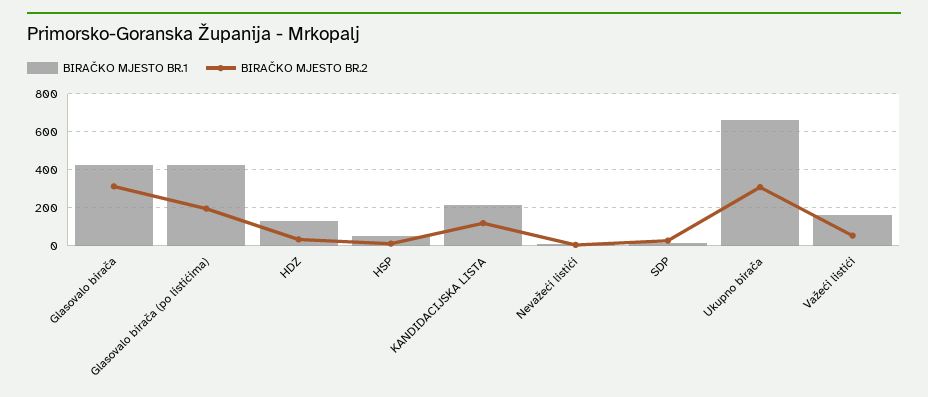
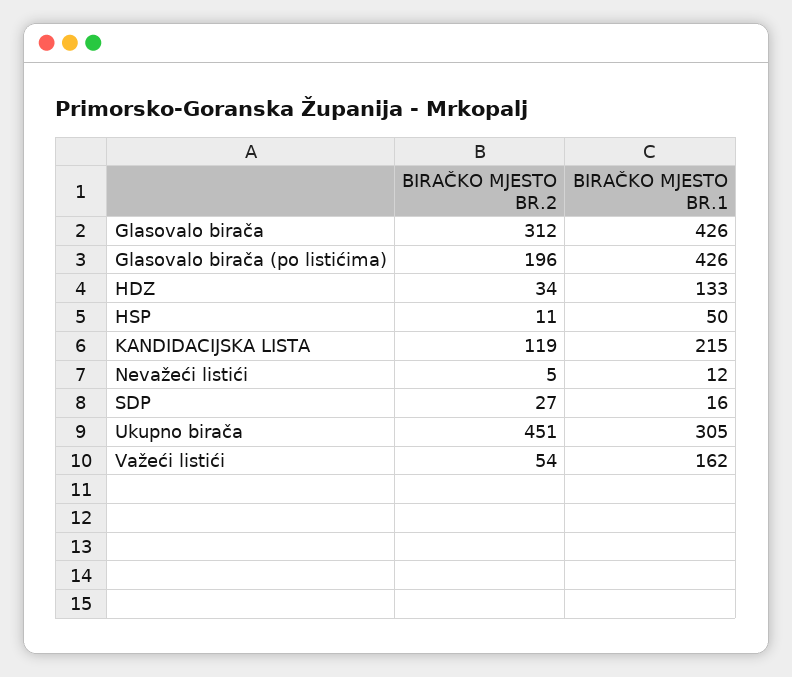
  {
    "BIRAČKO MJESTO BR.1": {
      "Glasovalo birača": 426,
      "Glasovalo birača (po listićima)": 426,
      "HDZ": 133,
      "HSP": 50,
      "KANDIDACIJSKA LISTA": 215,
      "Nevažeći listići": 12,
      "SDP": 16,
-     "Ukupno birača": 650,
+     "Ukupno birača": 305,
      "Važeći listići": 162
    },
    "BIRAČKO MJESTO BR.2": {
      "Glasovalo birača": 312,
      "Glasovalo birača (po listićima)": 196,
      "HDZ": 34,
      "HSP": 11,
      "KANDIDACIJSKA LISTA": 119,
      "Nevažeći listići": 5,
      "SDP": 27,
-     "Ukupno birača": 300,
+     "Ukupno birača": 451,
      "Važeći listići": 54
    }
  }

